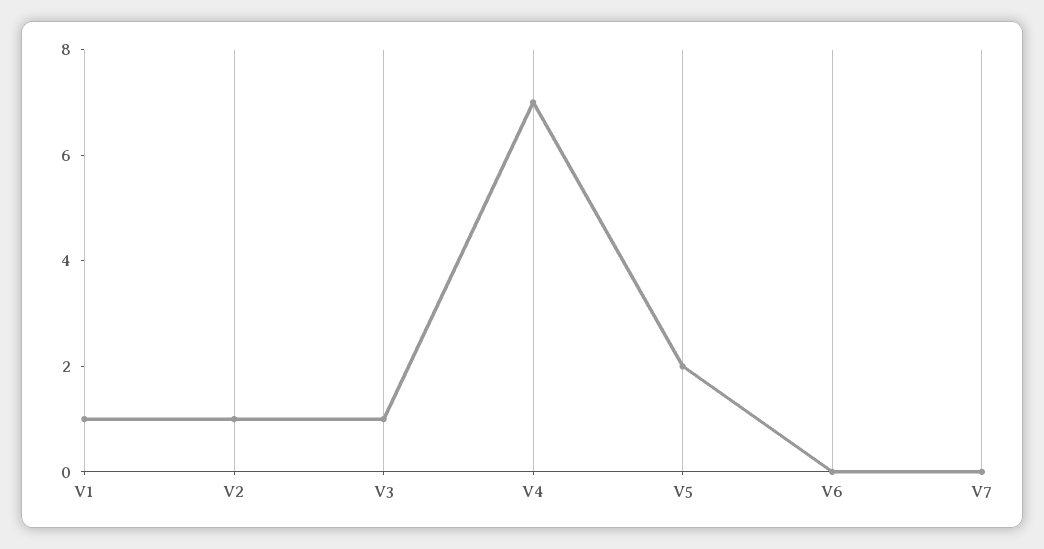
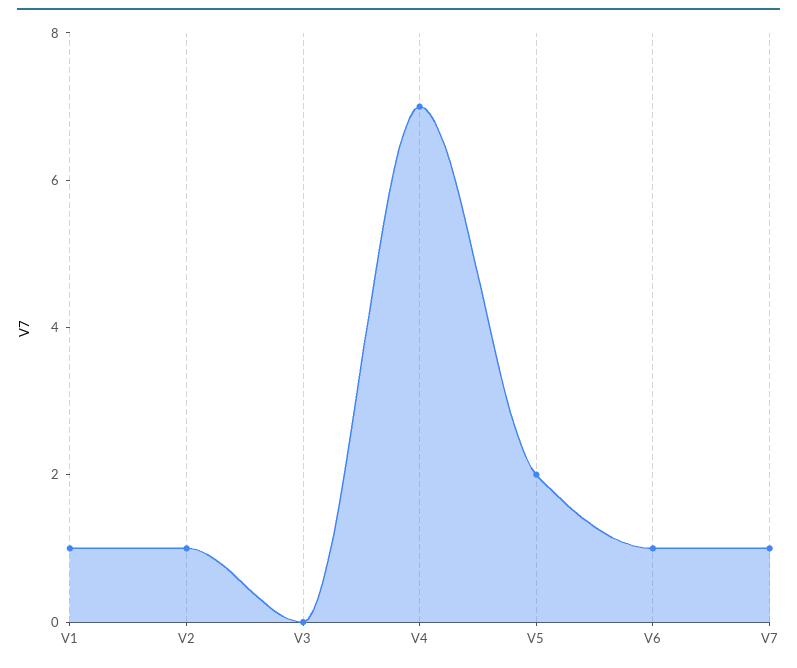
  {
    "V1": 1,
    "V2": 1,
-   "V3": 1,
+   "V3": 0,
    "V4": 7,
    "V5": 2,
-   "V6": 0,
+   "V6": 1,
-   "V7": 0
+   "V7": 1
  }

